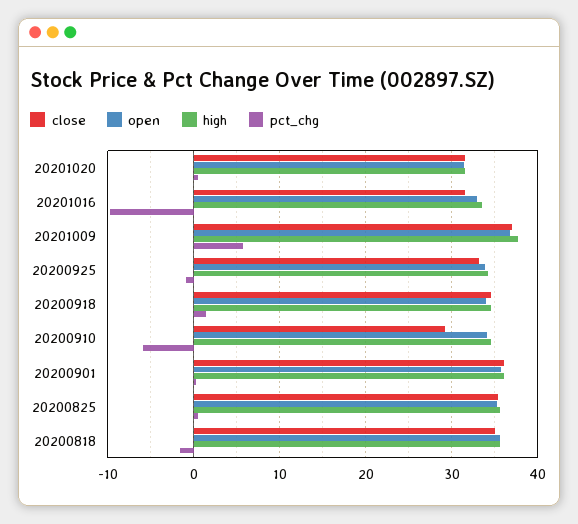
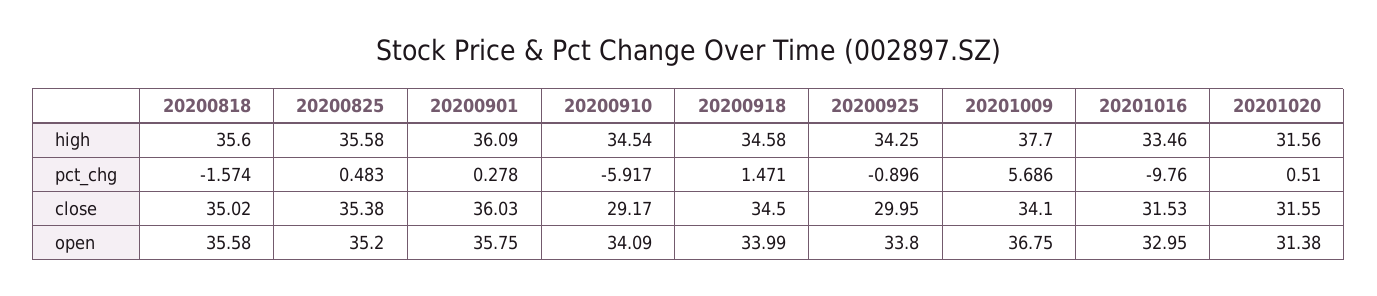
  {
    "close": {
      "20201020": 31.55,
      "20201016": 31.53,
-     "20201009": 37,
+     "20201009": 34.1,
-     "20200925": 33,
+     "20200925": 29.95,
      "20200918": 34.5,
      "20200910": 29.17,
      "20200901": 36.03,
      "20200825": 35.38,
      "20200818": 35.02
    },
    "open": {
      "20201020": 31.38,
      "20201016": 32.95,
      "20201009": 36.75,
      "20200925": 33.8,
      "20200918": 33.99,
      "20200910": 34.09,
      "20200901": 35.75,
      "20200825": 35.2,
      "20200818": 35.58
    },
    "high": {
      "20201020": 31.56,
      "20201016": 33.46,
      "20201009": 37.7,
      "20200925": 34.25,
      "20200918": 34.58,
      "20200910": 34.54,
      "20200901": 36.09,
      "20200825": 35.58,
      "20200818": 35.6
    },
    "pct_chg": {
      "20201020": 0.51,
      "20201016": -9.76,
      "20201009": 5.686,
      "20200925": -0.896,
      "20200918": 1.471,
      "20200910": -5.917,
      "20200901": 0.278,
      "20200825": 0.483,
      "20200818": -1.574
    }
  }

